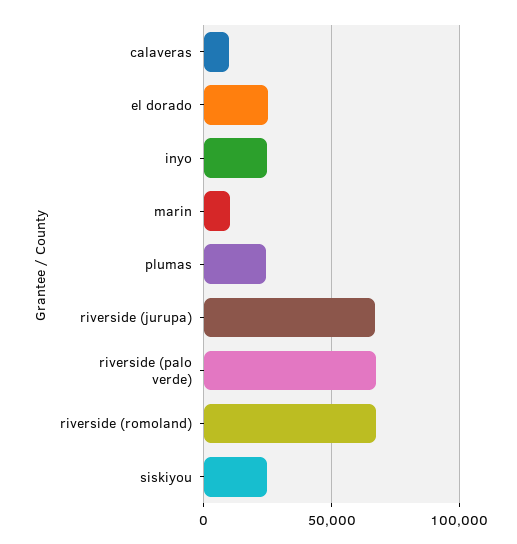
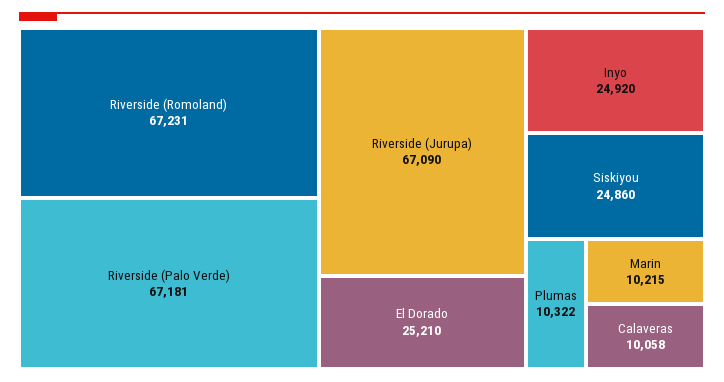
  {
    "calaveras": 10058,
    "el dorado": 25210,
    "inyo": 24920,
    "marin": 10215,
-   "plumas": 25000,
+   "plumas": 10322,
    "riverside (jurupa)": 67090,
    "riverside (palo verde)": 67181,
    "riverside (romoland)": 67231,
    "siskiyou": 24860
  }

